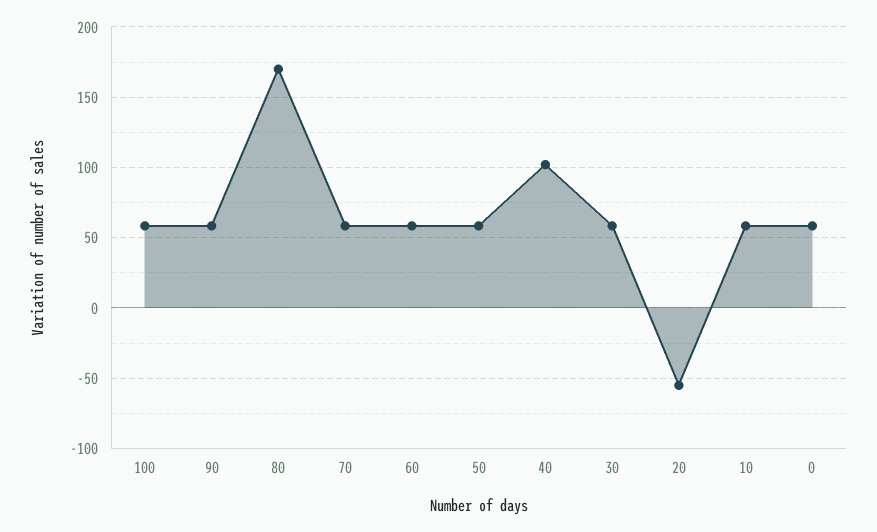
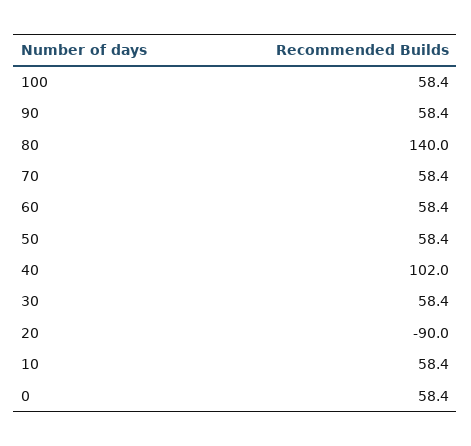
  {
    "100": 58.4,
    "90": 58.4,
-   "80": 170,
+   "80": 140,
    "70": 58.4,
    "60": 58.4,
    "50": 58.4,
    "40": 102,
    "30": 58.4,
-   "20": -55,
+   "20": -90,
    "10": 58.4,
    "0": 58.4
  }

